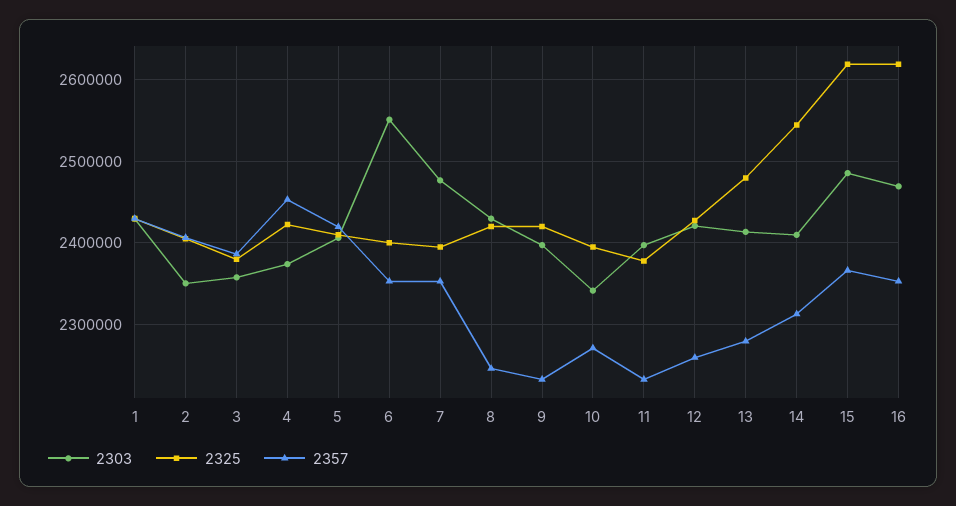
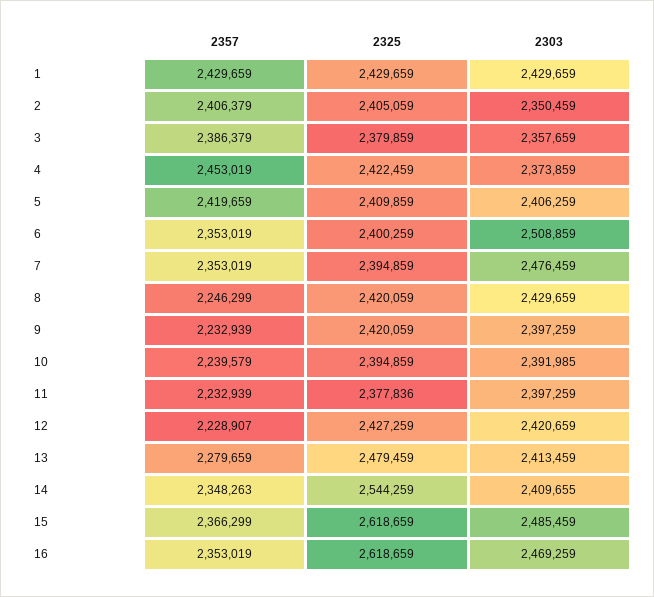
  {
    "2303": {
      "1": 2429659,
      "2": 2350459,
      "3": 2357659,
      "4": 2373859,
      "5": 2406259,
-     "6": 2550000,
+     "6": 2508859,
      "7": 2476459,
      "8": 2429659,
      "9": 2397259,
-     "10": 2340000,
+     "10": 2391985,
      "11": 2397259,
      "12": 2420659,
      "13": 2413459,
      "14": 2409655,
      "15": 2485459,
      "16": 2469259
    },
    "2325": {
      "1": 2429659,
      "2": 2405059,
      "3": 2379859,
      "4": 2422459,
      "5": 2409859,
      "6": 2400259,
      "7": 2394859,
      "8": 2420059,
      "9": 2420059,
      "10": 2394859,
      "11": 2377836,
      "12": 2427259,
      "13": 2479459,
      "14": 2544259,
      "15": 2618659,
      "16": 2618659
    },
    "2357": {
      "1": 2429659,
      "2": 2406379,
      "3": 2386379,
      "4": 2453019,
      "5": 2419659,
      "6": 2353019,
      "7": 2353019,
      "8": 2246299,
      "9": 2232939,
-     "10": 2270000,
+     "10": 2239579,
      "11": 2232939,
-     "12": 2260000,
+     "12": 2228907,
      "13": 2279659,
-     "14": 2310000,
+     "14": 2348263,
      "15": 2366299,
      "16": 2353019
    }
  }

